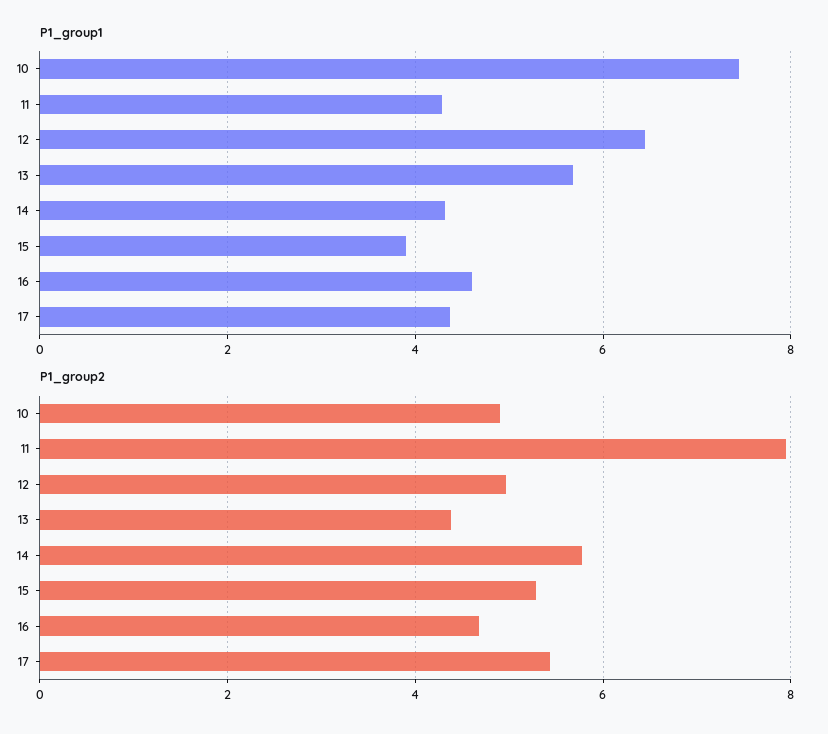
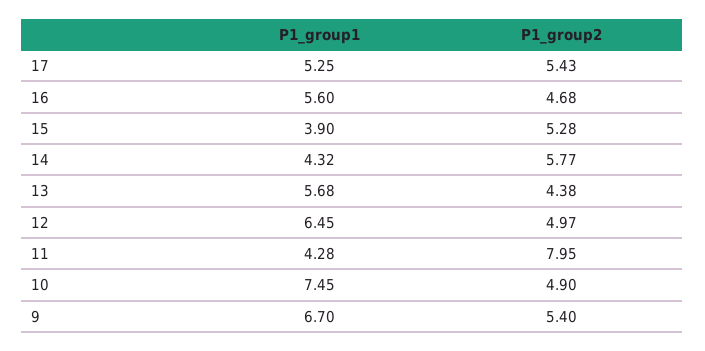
  {
    "P1_group1": {
      "10": 7.45,
      "11": 4.28,
      "12": 6.45,
      "13": 5.68,
      "14": 4.32,
      "15": 3.9,
-     "16": 4.6,
+     "16": 5.6,
-     "17": 4.4
+     "17": 5.25,
+     "9": 6.7
    },
    "P1_group2": {
      "10": 4.9,
      "11": 7.95,
      "12": 4.97,
      "13": 4.38,
      "14": 5.77,
      "15": 5.28,
      "16": 4.68,
-     "17": 5.43
+     "17": 5.43,
+     "9": 5.4
    }
  }

